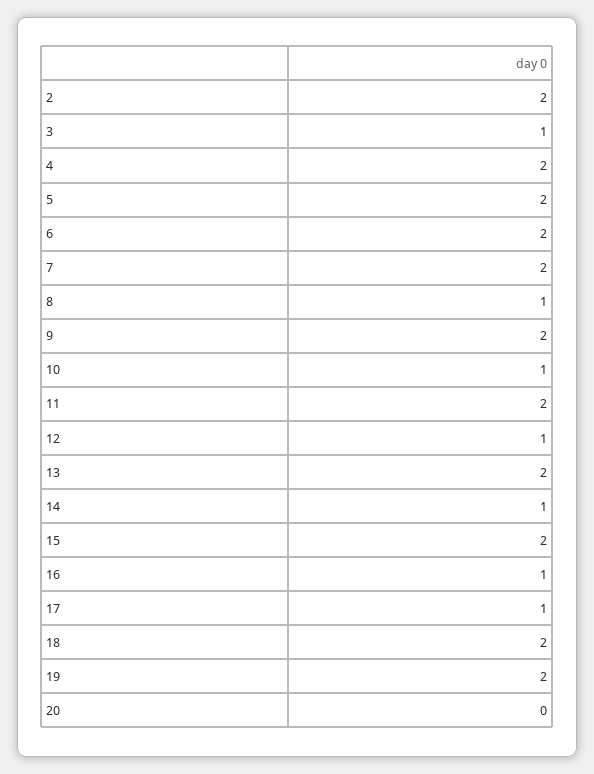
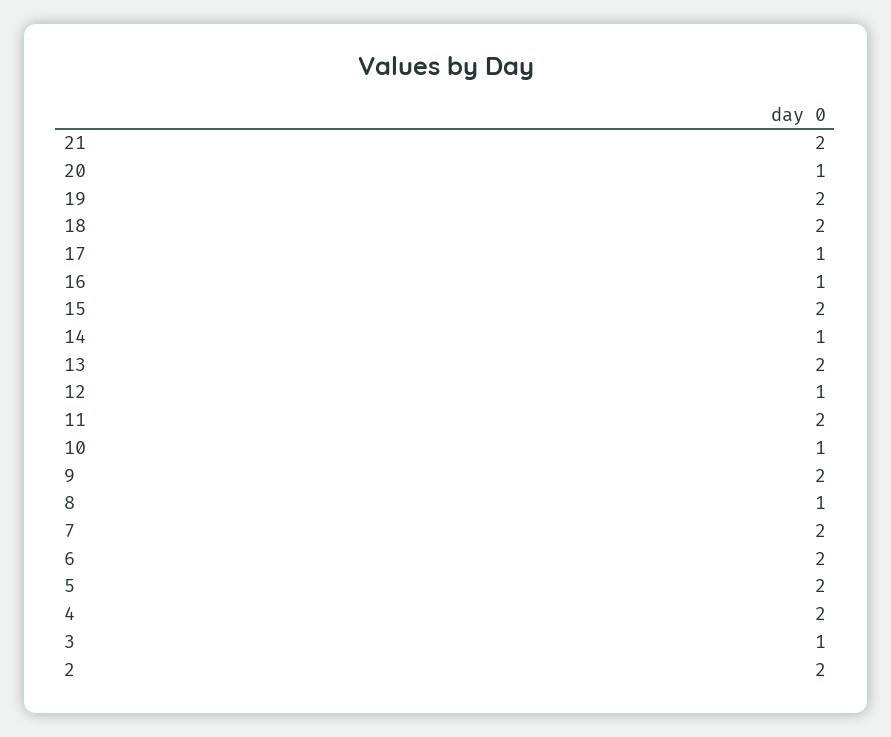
  {
    "2": 2,
    "3": 1,
    "4": 2,
    "5": 2,
    "6": 2,
    "7": 2,
    "8": 1,
    "9": 2,
    "10": 1,
    "11": 2,
    "12": 1,
    "13": 2,
    "14": 1,
    "15": 2,
    "16": 1,
    "17": 1,
    "18": 2,
    "19": 2,
-   "20": 0
+   "20": 1,
+   "21": 2
  }

